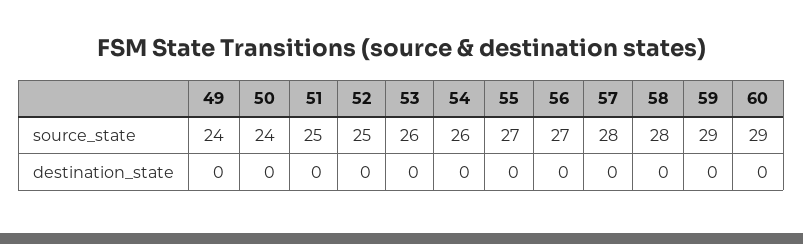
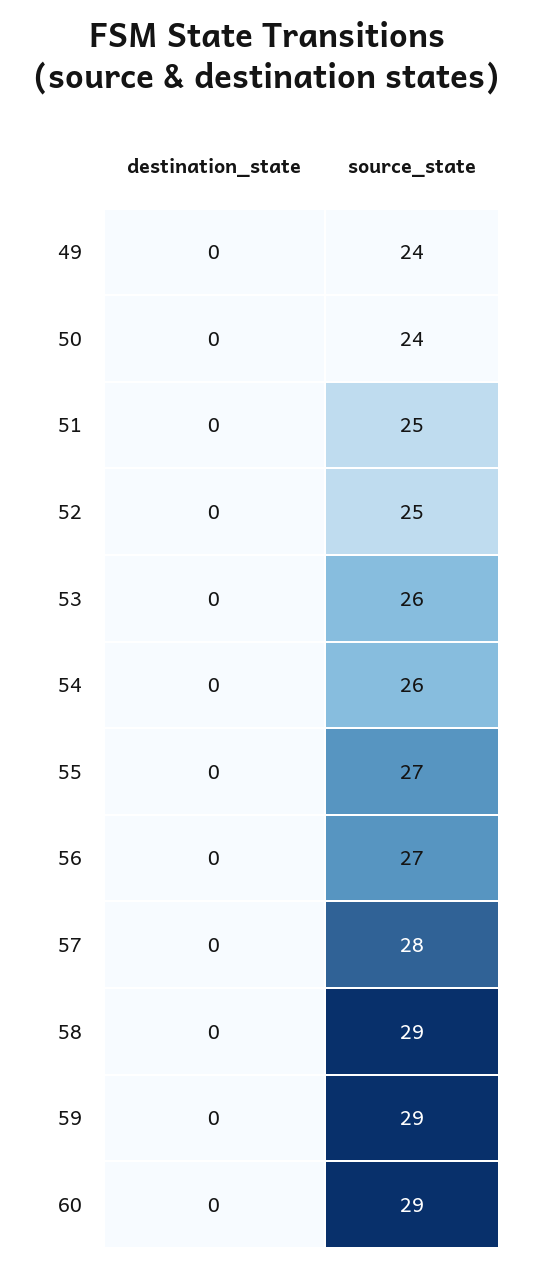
  {
    "49": {
      "source_state": 24,
      "destination_state": 0
    },
    "50": {
      "source_state": 24,
      "destination_state": 0
    },
    "51": {
      "source_state": 25,
      "destination_state": 0
    },
    "52": {
      "source_state": 25,
      "destination_state": 0
    },
    "53": {
      "source_state": 26,
      "destination_state": 0
    },
    "54": {
      "source_state": 26,
      "destination_state": 0
    },
    "55": {
      "source_state": 27,
      "destination_state": 0
    },
    "56": {
      "source_state": 27,
      "destination_state": 0
    },
    "57": {
      "source_state": 28,
      "destination_state": 0
    },
    "58": {
-     "source_state": 28,
+     "source_state": 29,
      "destination_state": 0
    },
    "59": {
      "source_state": 29,
      "destination_state": 0
    },
    "60": {
      "source_state": 29,
      "destination_state": 0
    }
  }

